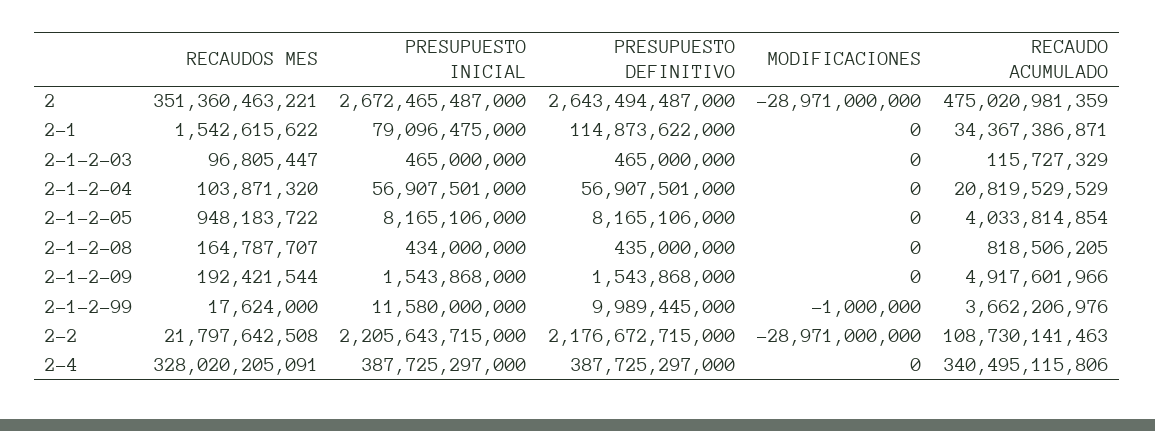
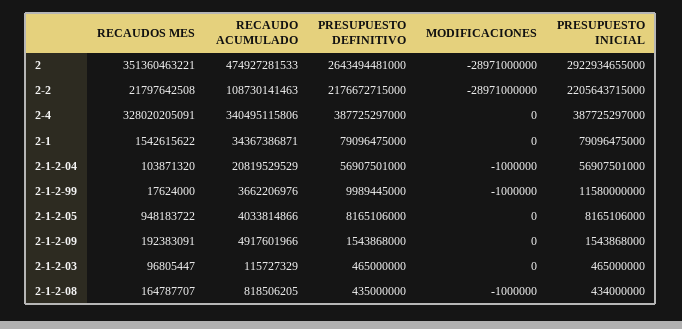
  {
    "RECAUDOS MES": {
      "2": 351360463221,
      "2-1": 1542615622,
      "2-1-2-03": 96805447,
      "2-1-2-04": 103871320,
      "2-1-2-05": 948183722,
      "2-1-2-08": 164787707,
-     "2-1-2-09": 192421544,
+     "2-1-2-09": 192383091,
      "2-1-2-99": 17624000,
      "2-2": 21797642508,
      "2-4": 328020205091
    },
    "PRESUPUESTO INICIAL": {
-     "2": 2672465487000,
+     "2": 2922934655000,
      "2-1": 79096475000,
      "2-1-2-03": 465000000,
      "2-1-2-04": 56907501000,
      "2-1-2-05": 8165106000,
      "2-1-2-08": 434000000,
      "2-1-2-09": 1543868000,
      "2-1-2-99": 11580000000,
      "2-2": 2205643715000,
      "2-4": 387725297000
    },
    "PRESUPUESTO DEFINITIVO": {
-     "2": 2643494487000,
+     "2": 2643494481000,
-     "2-1": 114873622000,
+     "2-1": 79096475000,
      "2-1-2-03": 465000000,
      "2-1-2-04": 56907501000,
      "2-1-2-05": 8165106000,
      "2-1-2-08": 435000000,
      "2-1-2-09": 1543868000,
      "2-1-2-99": 9989445000,
      "2-2": 2176672715000,
      "2-4": 387725297000
    },
    "MODIFICACIONES": {
      "2": -28971000000,
      "2-1": 0,
      "2-1-2-03": 0,
-     "2-1-2-04": 0,
+     "2-1-2-04": -1000000,
      "2-1-2-05": 0,
-     "2-1-2-08": 0,
+     "2-1-2-08": -1000000,
      "2-1-2-09": 0,
      "2-1-2-99": -1000000,
      "2-2": -28971000000,
      "2-4": 0
    },
    "RECAUDO ACUMULADO": {
-     "2": 475020981359,
+     "2": 474927281533,
      "2-1": 34367386871,
      "2-1-2-03": 115727329,
      "2-1-2-04": 20819529529,
-     "2-1-2-05": 4033814854,
+     "2-1-2-05": 4033814866,
      "2-1-2-08": 818506205,
      "2-1-2-09": 4917601966,
      "2-1-2-99": 3662206976,
      "2-2": 108730141463,
      "2-4": 340495115806
    }
  }

